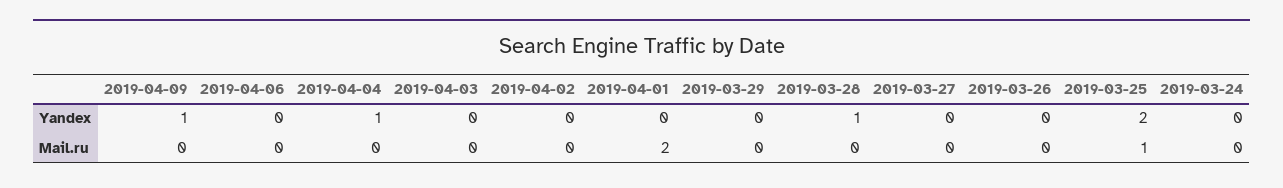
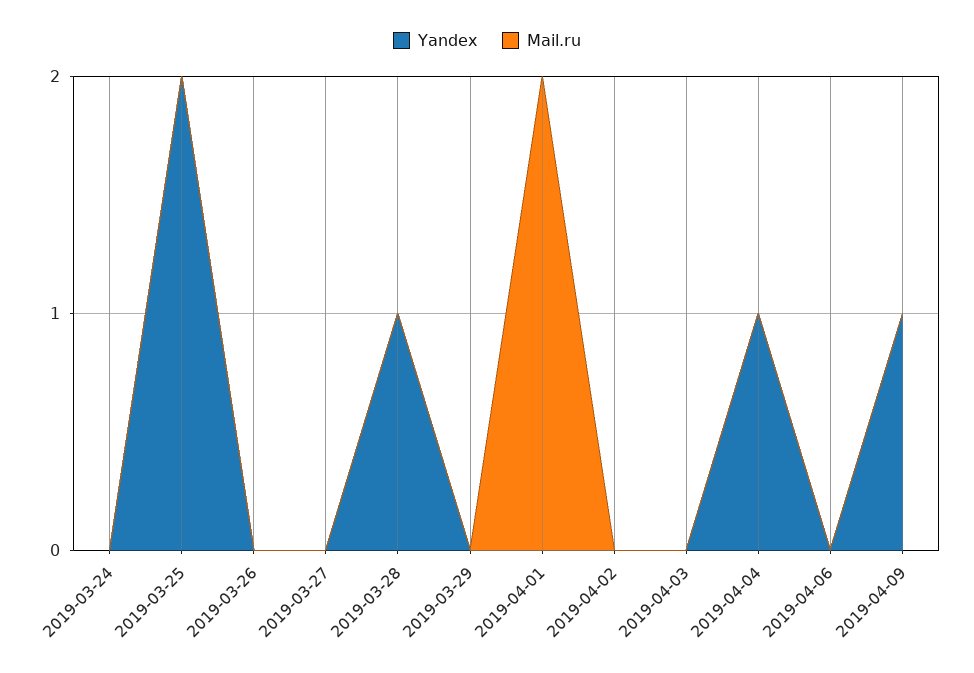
  {
    "Yandex": {
      "2019-04-09": 1,
      "2019-04-06": 0,
      "2019-04-04": 1,
      "2019-04-03": 0,
      "2019-04-02": 0,
      "2019-04-01": 0,
      "2019-03-29": 0,
      "2019-03-28": 1,
      "2019-03-27": 0,
      "2019-03-26": 0,
      "2019-03-25": 2,
      "2019-03-24": 0
    },
    "Mail.ru": {
      "2019-04-09": 0,
      "2019-04-06": 0,
      "2019-04-04": 0,
      "2019-04-03": 0,
      "2019-04-02": 0,
      "2019-04-01": 2,
      "2019-03-29": 0,
      "2019-03-28": 0,
      "2019-03-27": 0,
      "2019-03-26": 0,
-     "2019-03-25": 1,
+     "2019-03-25": 0,
      "2019-03-24": 0
    }
  }

